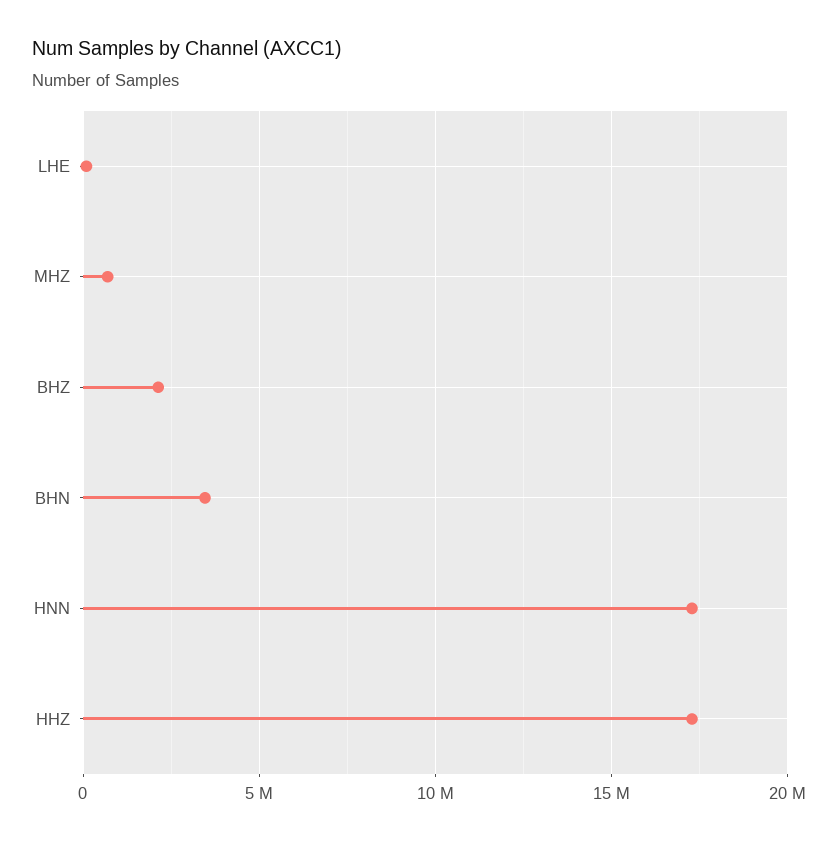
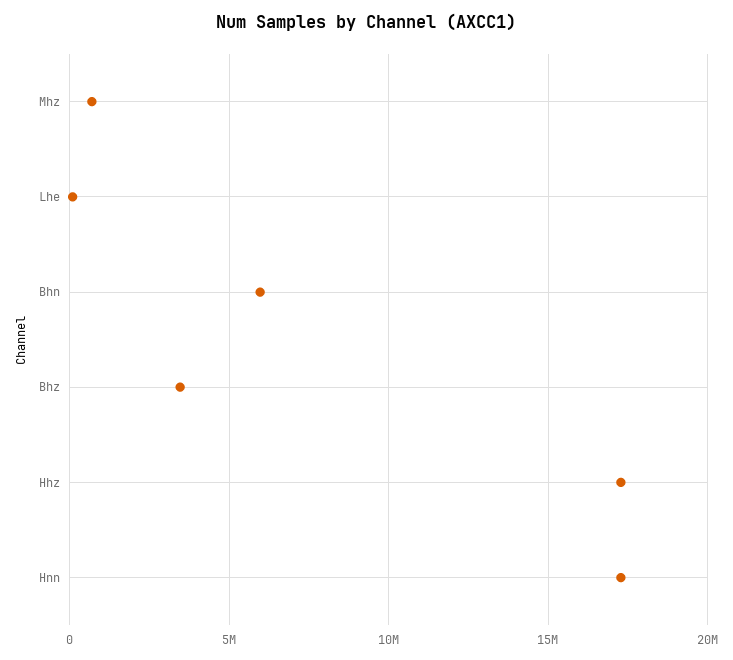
  {
    "LHE": 0,
    "MHZ": 500000,
-   "BHZ": 2000000,
+   "BHZ": 3500000,
-   "BHN": 3500000,
+   "BHN": 6000000,
    "HNN": 17500000,
    "HHZ": 17500000
  }

